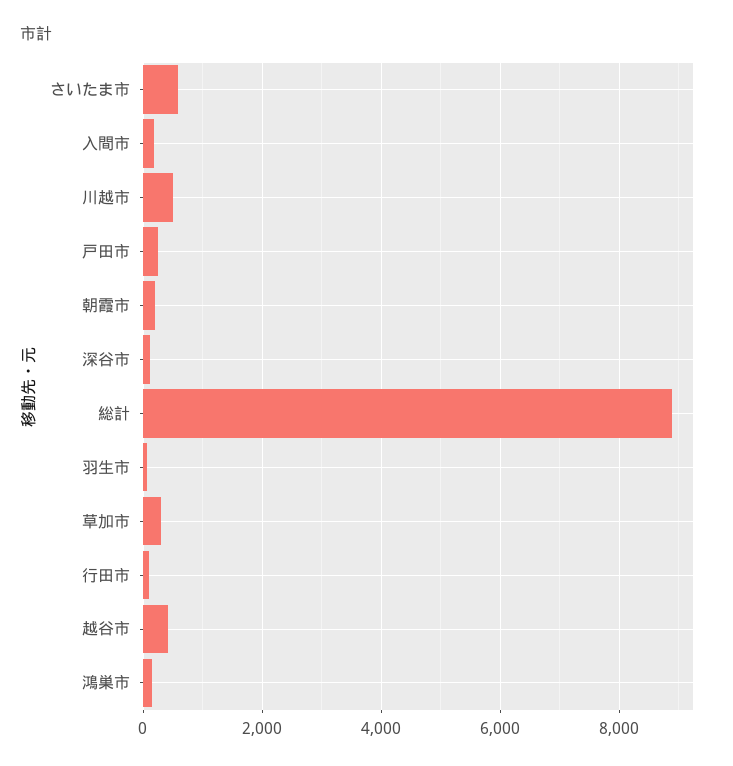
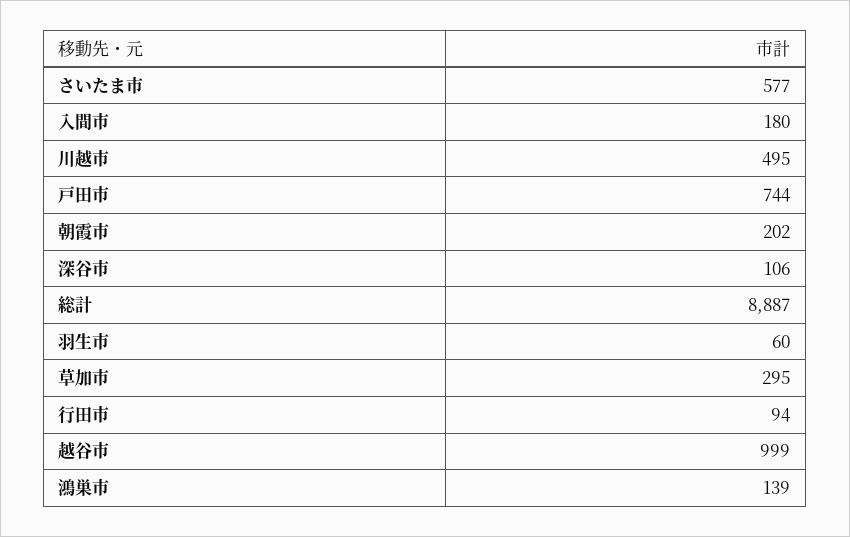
  {
    "さいたま市": 577,
    "入間市": 180,
    "川越市": 495,
-   "戸田市": 200,
+   "戸田市": 744,
    "朝霞市": 202,
    "深谷市": 106,
    "総計": 8887,
    "羽生市": 60,
    "草加市": 295,
    "行田市": 94,
-   "越谷市": 400,
+   "越谷市": 999,
    "鴻巣市": 139
  }

